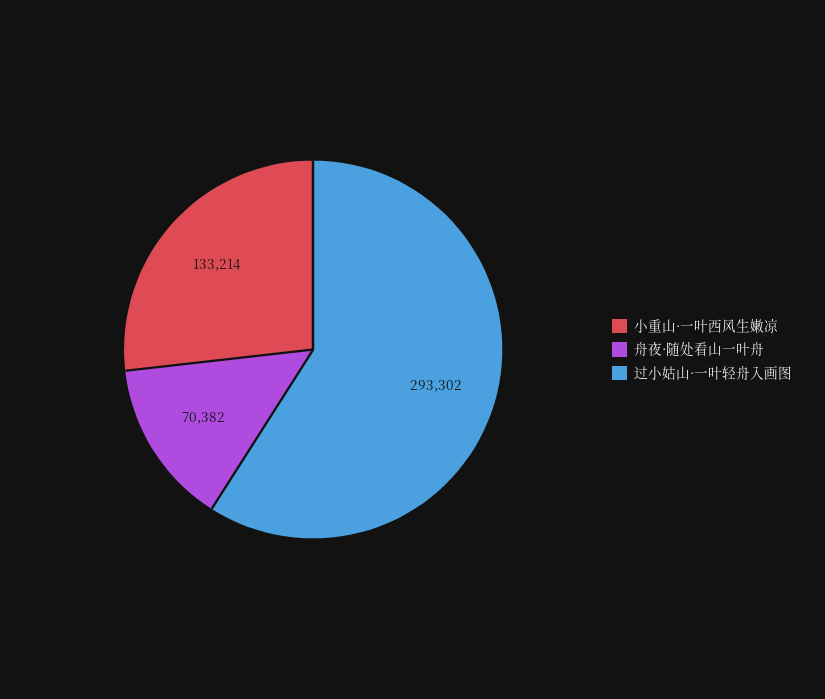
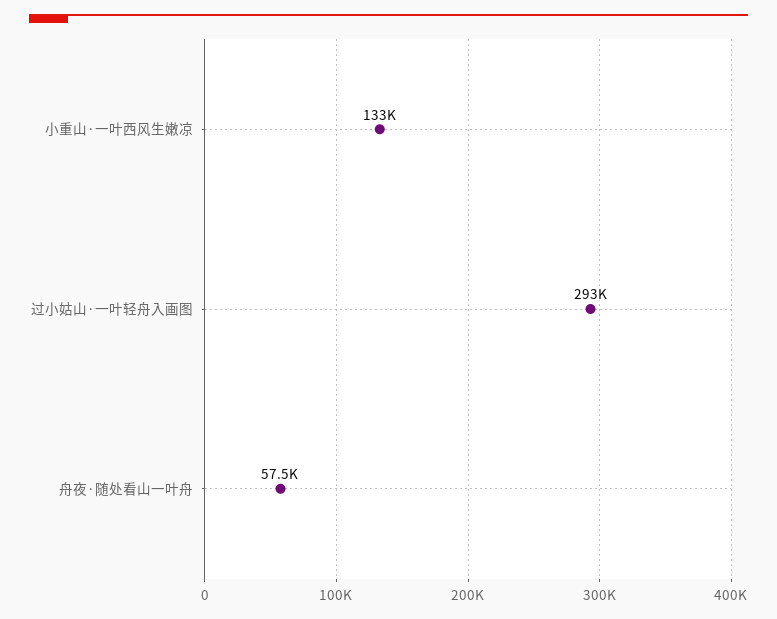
  {
    "小重山·一叶西风生嫩凉": 133214,
-   "舟夜·随处看山一叶舟": 70382,
+   "舟夜·随处看山一叶舟": 57500,
    "过小姑山·一叶轻舟入画图": 293302
  }

